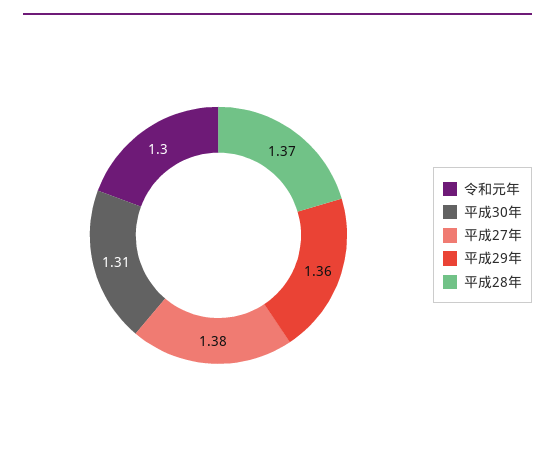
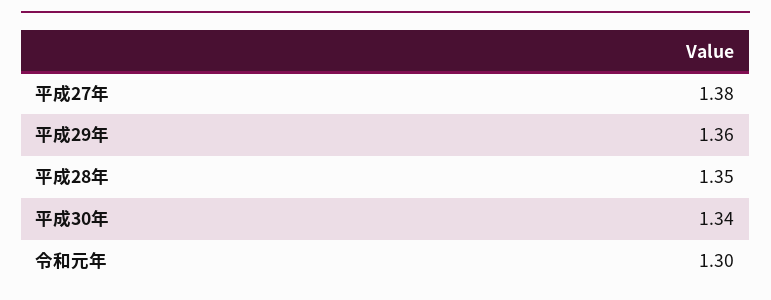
  {
    "令和元年": 1.3,
-   "平成30年": 1.31,
+   "平成30年": 1.34,
    "平成27年": 1.38,
    "平成29年": 1.36,
-   "平成28年": 1.37
+   "平成28年": 1.35
  }

